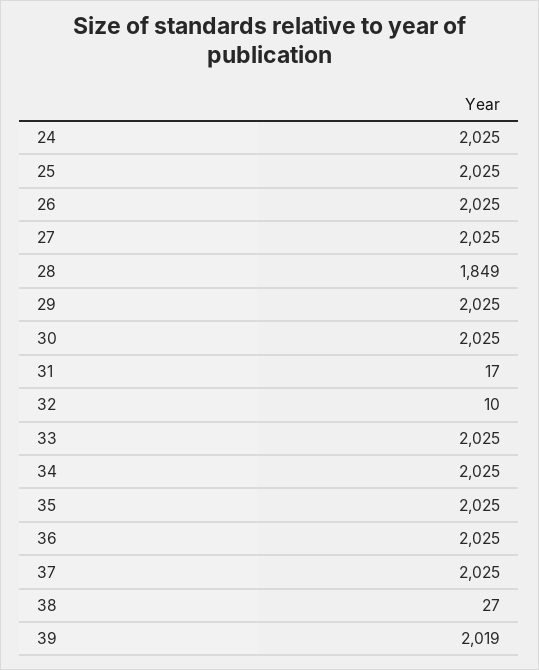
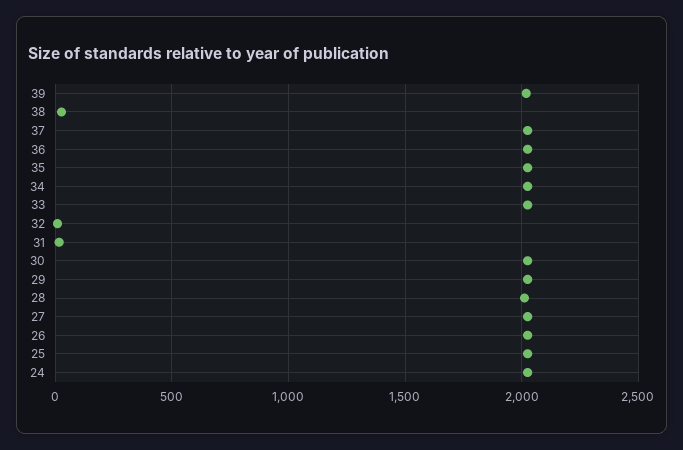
  {
    "24": 2025,
    "25": 2025,
    "26": 2025,
    "27": 2025,
-   "28": 1849,
+   "28": 2000,
    "29": 2025,
    "30": 2025,
    "31": 17,
    "32": 10,
    "33": 2025,
    "34": 2025,
    "35": 2025,
    "36": 2025,
    "37": 2025,
    "38": 27,
    "39": 2019
  }

